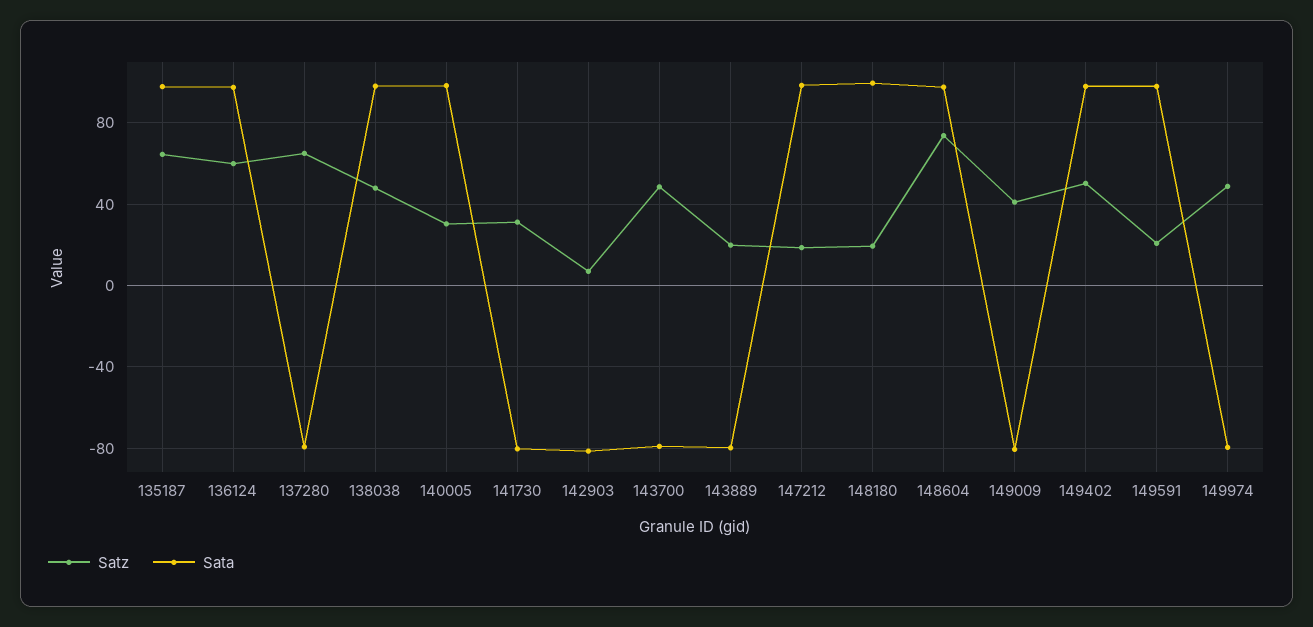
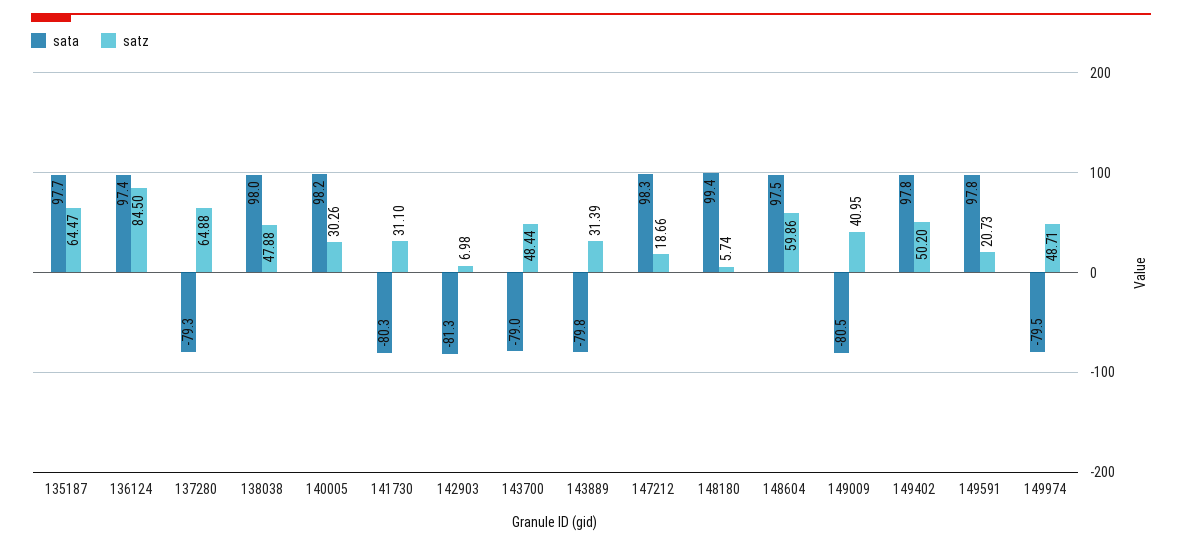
  {
    "Satz": {
      "135187": 64.47,
-     "136124": 60,
+     "136124": 84.5,
      "137280": 64.88,
      "138038": 47.88,
      "140005": 30.26,
      "141730": 31.1,
      "142903": 6.98,
      "143700": 48.44,
-     "143889": 20,
+     "143889": 31.39,
      "147212": 18.66,
-     "148180": 20,
+     "148180": 5.74,
-     "148604": 75,
+     "148604": 59.86,
      "149009": 40.95,
      "149402": 50.2,
      "149591": 20.73,
      "149974": 48.71
    },
    "Sata": {
      "135187": 97.7,
      "136124": 97.4,
      "137280": -79.3,
      "138038": 98,
      "140005": 98.2,
      "141730": -80.3,
      "142903": -81.3,
      "143700": -79,
      "143889": -79.8,
      "147212": 98.3,
      "148180": 99.4,
      "148604": 97.5,
      "149009": -80.5,
      "149402": 97.8,
      "149591": 97.8,
      "149974": -79.5
    }
  }

